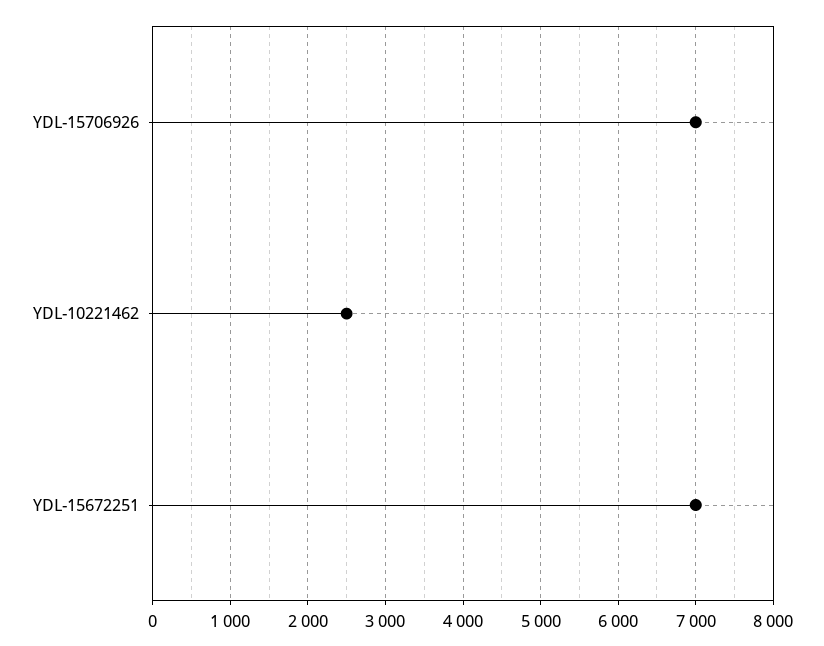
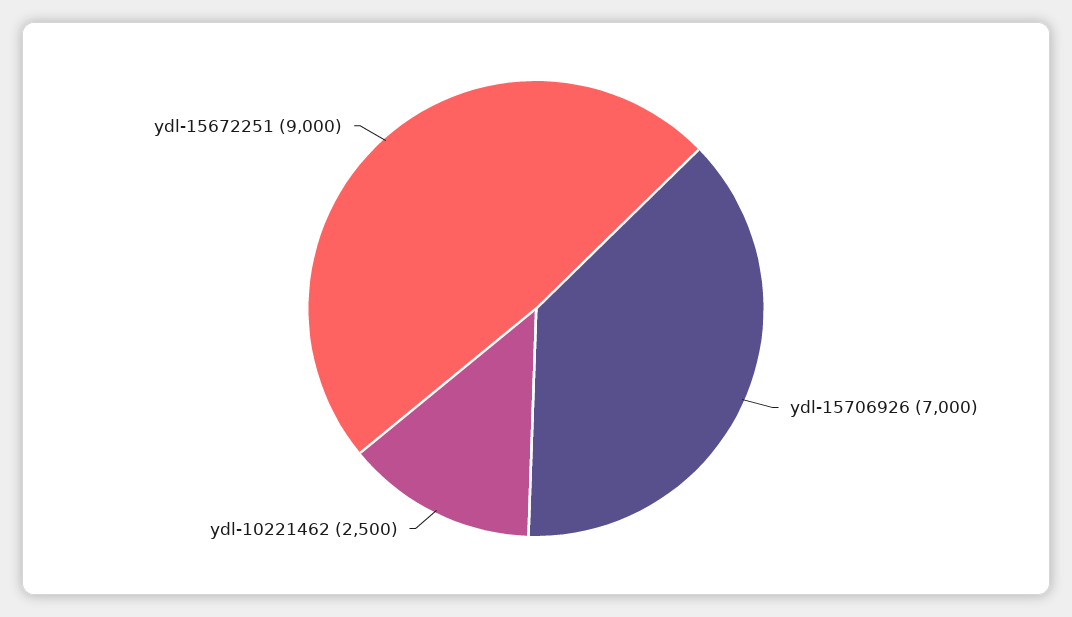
  {
    "YDL-15706926": 7000,
    "YDL-10221462": 2500,
-   "YDL-15672251": 7000
+   "YDL-15672251": 9000
  }

